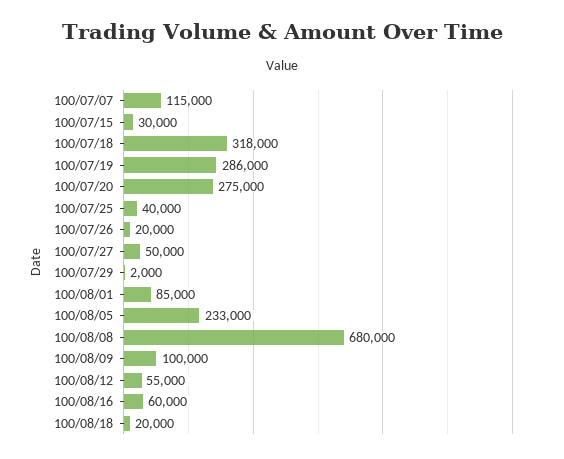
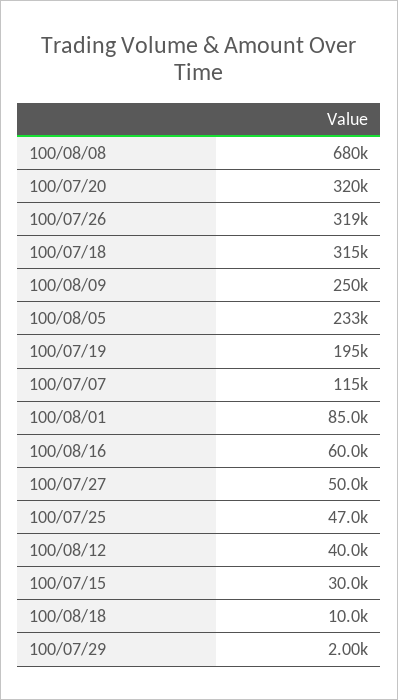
  {
    "100/07/07": 115000,
    "100/07/15": 30000,
-   "100/07/18": 318000,
+   "100/07/18": 315000,
-   "100/07/19": 286000,
+   "100/07/19": 195000,
-   "100/07/20": 275000,
+   "100/07/20": 320000,
-   "100/07/25": 40000,
+   "100/07/25": 47000,
-   "100/07/26": 20000,
+   "100/07/26": 319000,
    "100/07/27": 50000,
    "100/07/29": 2000,
    "100/08/01": 85000,
    "100/08/05": 233000,
    "100/08/08": 680000,
-   "100/08/09": 100000,
+   "100/08/09": 250000,
-   "100/08/12": 55000,
+   "100/08/12": 40000,
    "100/08/16": 60000,
-   "100/08/18": 20000
+   "100/08/18": 10000
  }

